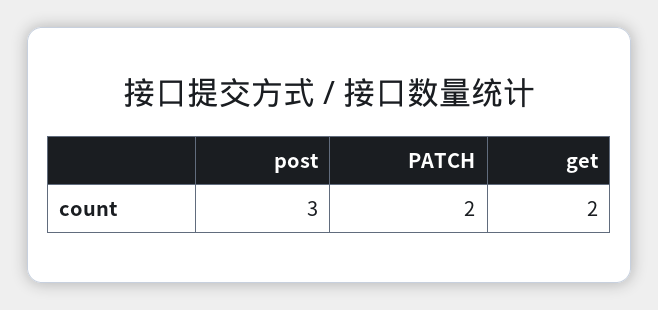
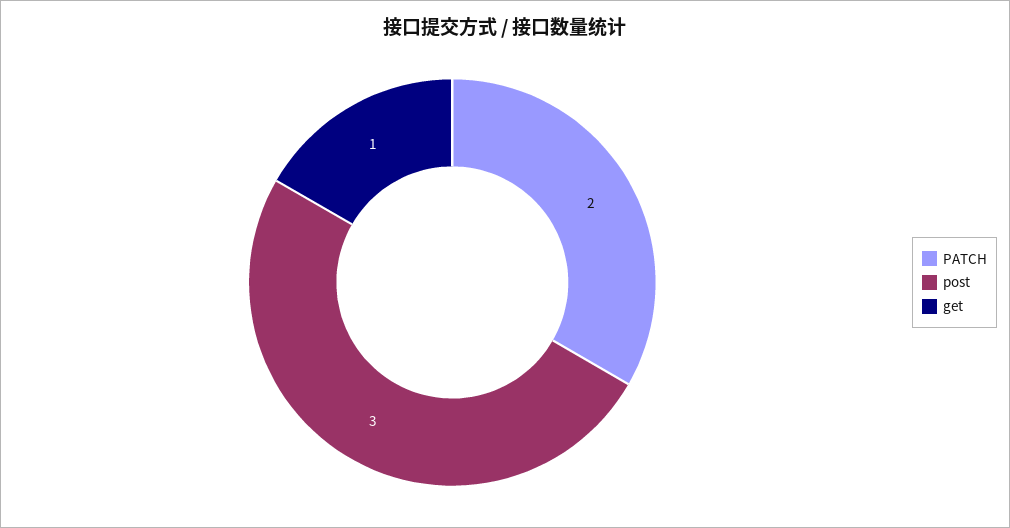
  {
    "post": 3,
    "PATCH": 2,
-   "get": 2
+   "get": 1
  }

